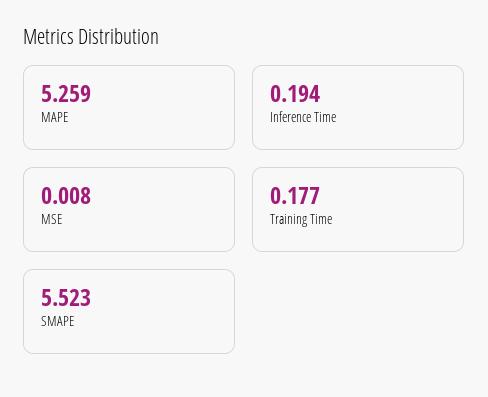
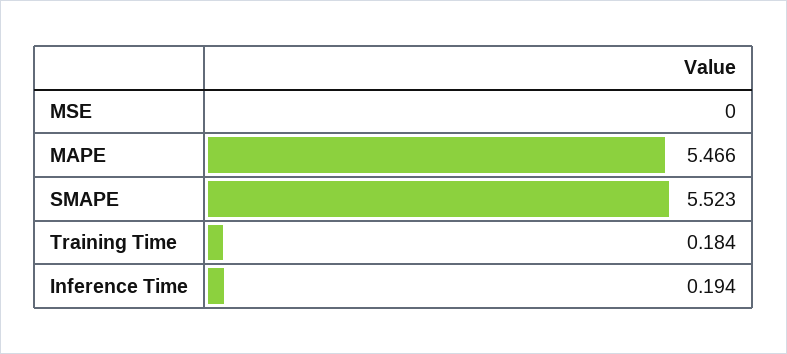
  {
-   "MAPE": 5.259,
+   "MAPE": 5.466,
    "Inference Time": 0.194,
-   "MSE": 0.008,
+   "MSE": 0,
-   "Training Time": 0.177,
+   "Training Time": 0.184,
    "SMAPE": 5.523
  }

